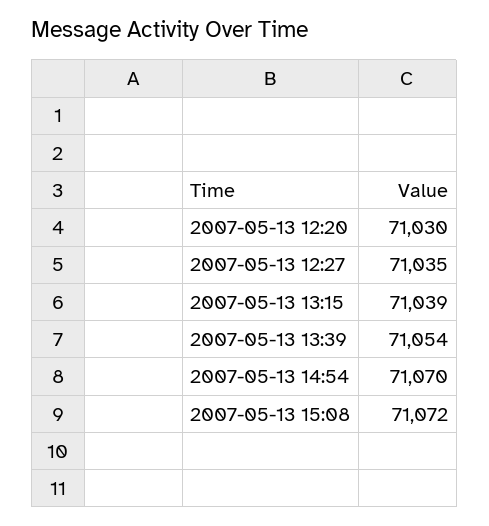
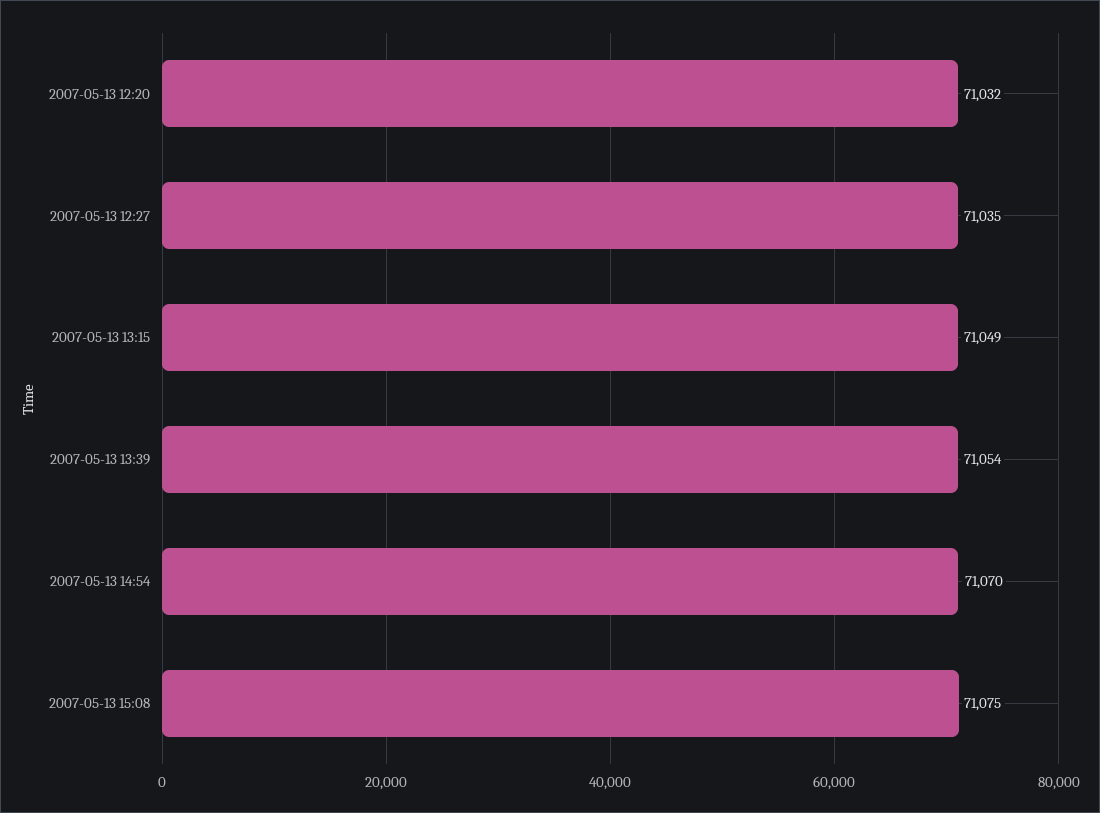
  {
-   "2007-05-13 12:20": 71030,
+   "2007-05-13 12:20": 71032,
    "2007-05-13 12:27": 71035,
-   "2007-05-13 13:15": 71039,
+   "2007-05-13 13:15": 71049,
    "2007-05-13 13:39": 71054,
    "2007-05-13 14:54": 71070,
-   "2007-05-13 15:08": 71072
+   "2007-05-13 15:08": 71075
  }

